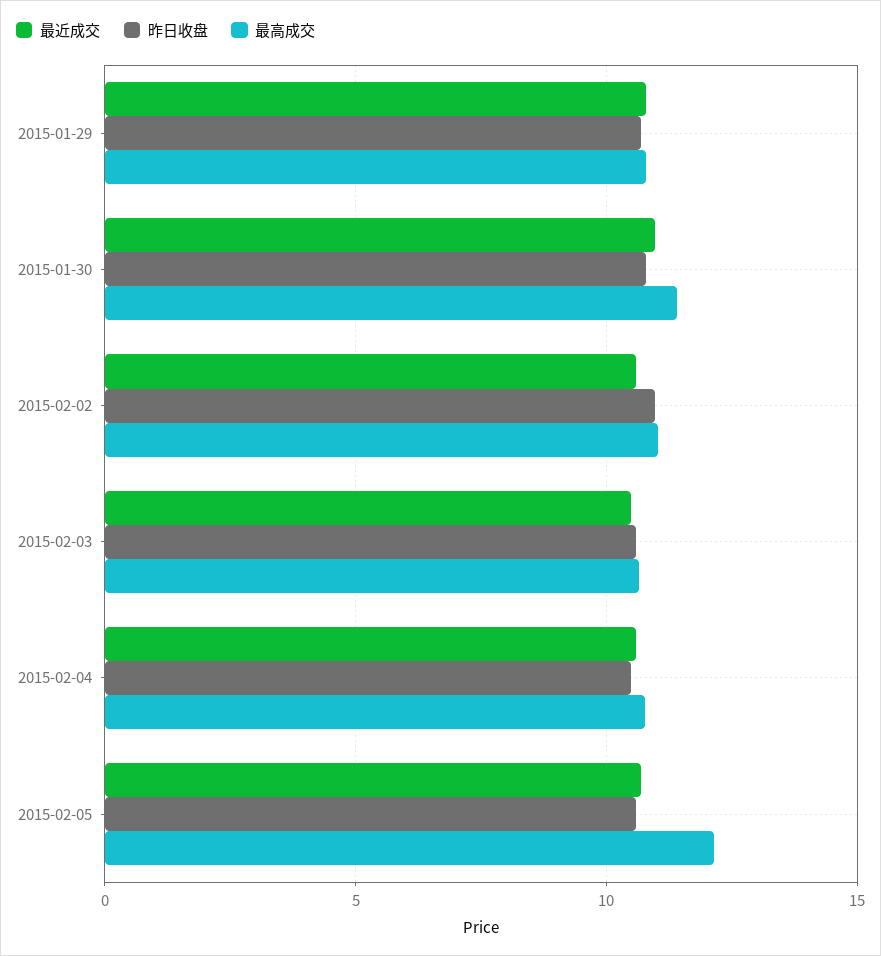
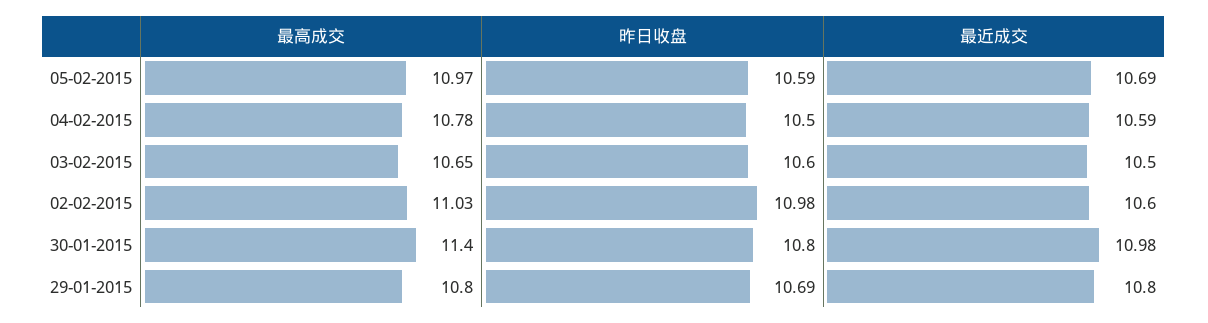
  {
    "最近成交": {
      "2015-01-29": 10.8,
      "2015-01-30": 10.98,
      "2015-02-02": 10.6,
      "2015-02-03": 10.5,
      "2015-02-04": 10.59,
      "2015-02-05": 10.69
    },
    "昨日收盘": {
      "2015-01-29": 10.69,
      "2015-01-30": 10.8,
      "2015-02-02": 10.98,
      "2015-02-03": 10.6,
      "2015-02-04": 10.5,
      "2015-02-05": 10.59
    },
    "最高成交": {
      "2015-01-29": 10.8,
      "2015-01-30": 11.4,
      "2015-02-02": 11.03,
      "2015-02-03": 10.65,
      "2015-02-04": 10.78,
-     "2015-02-05": 12
+     "2015-02-05": 10.97
    }
  }

